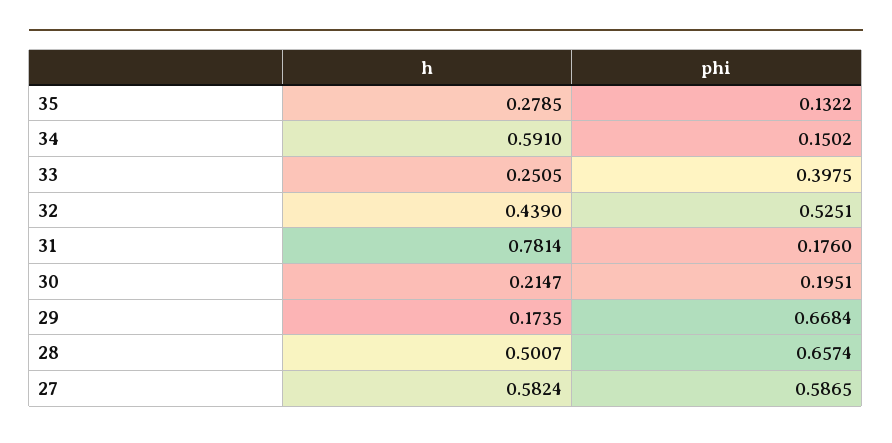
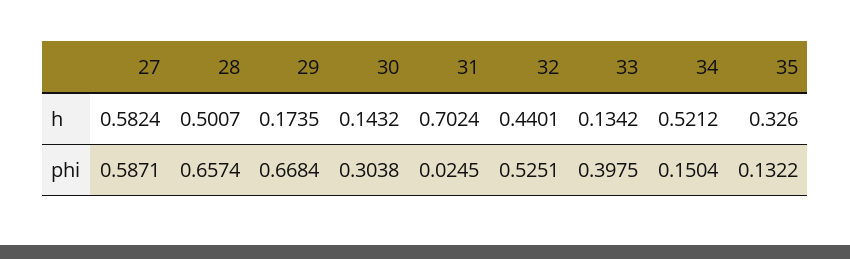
  {
    "h": {
-     "35": 0.2785,
+     "35": 0.326,
-     "34": 0.591,
+     "34": 0.5212,
-     "33": 0.2505,
+     "33": 0.1342,
-     "32": 0.439,
+     "32": 0.4401,
-     "31": 0.7814,
+     "31": 0.7024,
-     "30": 0.2147,
+     "30": 0.1432,
      "29": 0.1735,
      "28": 0.5007,
      "27": 0.5824
    },
    "phi": {
      "35": 0.1322,
-     "34": 0.1502,
+     "34": 0.1504,
      "33": 0.3975,
      "32": 0.5251,
-     "31": 0.176,
+     "31": 0.0245,
-     "30": 0.1951,
+     "30": 0.3038,
      "29": 0.6684,
      "28": 0.6574,
-     "27": 0.5865
+     "27": 0.5871
    }
  }

